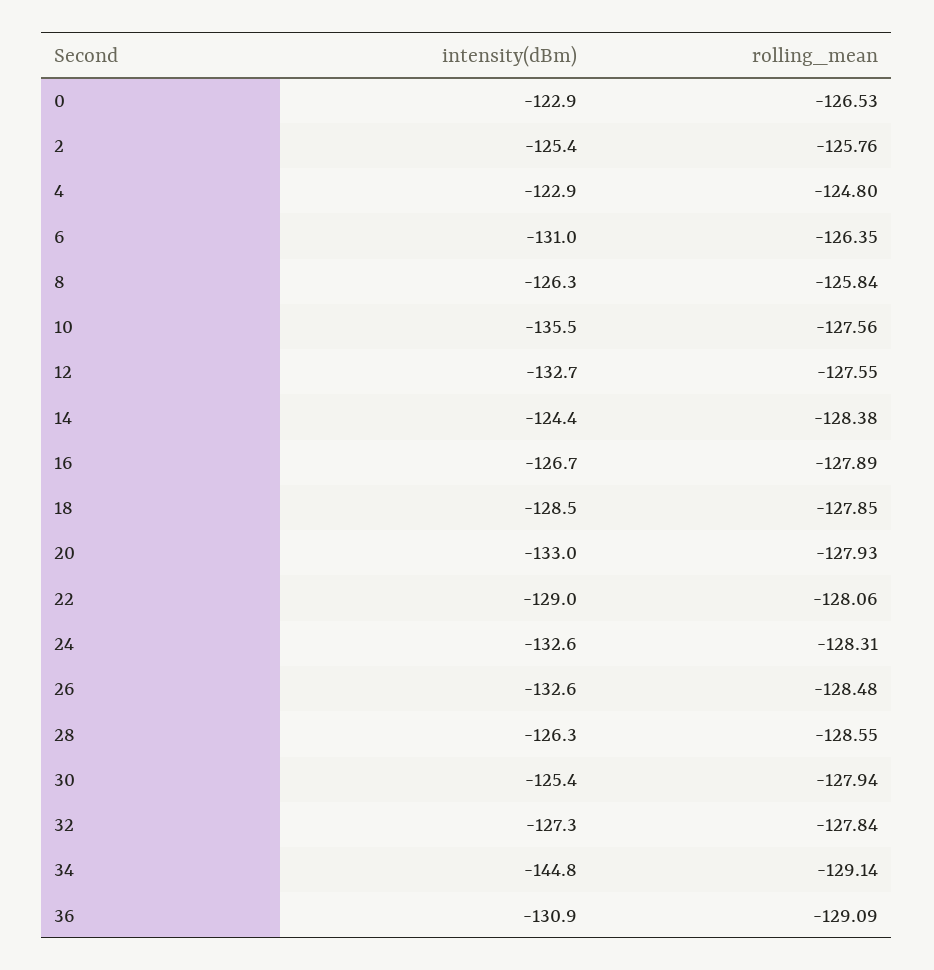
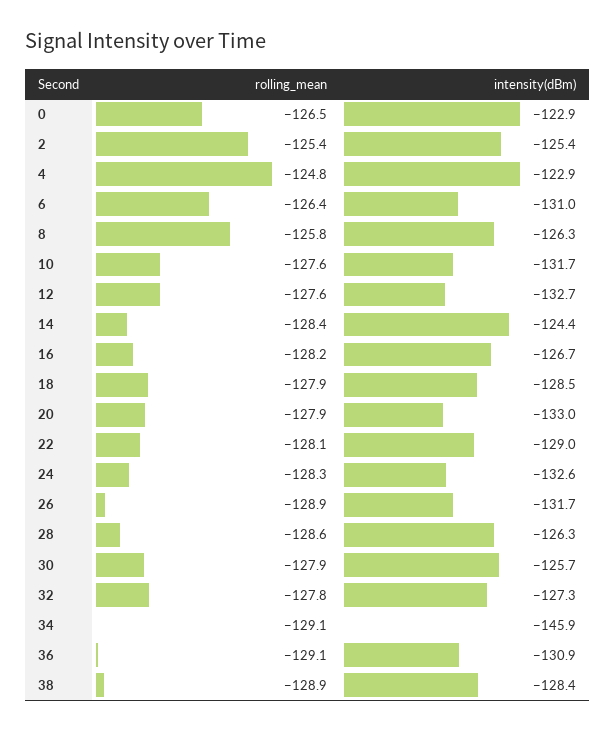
  {
    "intensity(dBm)": {
      "0": -122.9,
      "2": -125.4,
      "4": -122.9,
      "6": -131,
      "8": -126.3,
-     "10": -135.5,
+     "10": -131.7,
      "12": -132.7,
      "14": -124.4,
      "16": -126.7,
      "18": -128.5,
      "20": -133,
      "22": -129,
      "24": -132.6,
-     "26": -132.6,
+     "26": -131.7,
      "28": -126.3,
-     "30": -125.4,
+     "30": -125.7,
      "32": -127.3,
-     "34": -144.8,
+     "34": -145.9,
-     "36": -130.9
+     "36": -130.9,
+     "38": -128.4
    },
    "rolling_mean": {
      "0": -126.53,
-     "2": -125.76,
+     "2": -125.4,
      "4": -124.8,
      "6": -126.35,
      "8": -125.84,
      "10": -127.56,
      "12": -127.55,
      "14": -128.38,
-     "16": -127.89,
+     "16": -128.2,
      "18": -127.85,
      "20": -127.93,
      "22": -128.06,
      "24": -128.31,
-     "26": -128.48,
+     "26": -128.9,
      "28": -128.55,
      "30": -127.94,
      "32": -127.84,
      "34": -129.14,
-     "36": -129.09
+     "36": -129.09,
+     "38": -128.9
    }
  }

